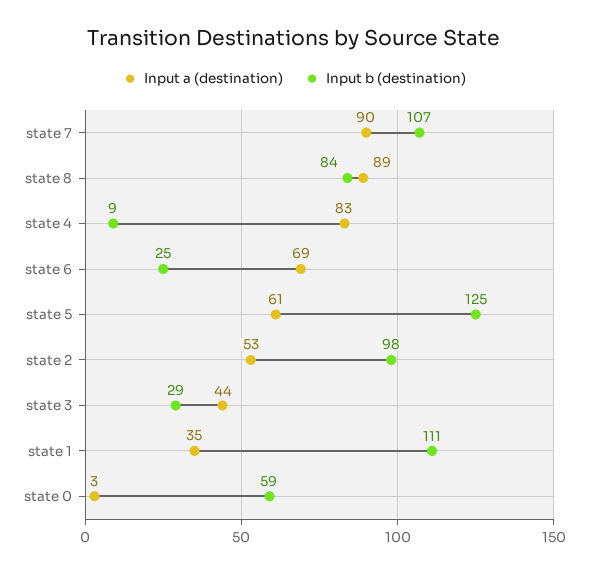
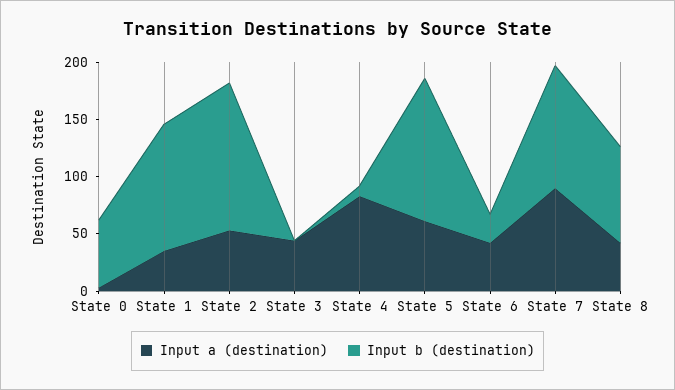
  {
    "Input a (destination)": {
      "state 7": 90,
-     "state 8": 89,
+     "state 8": 40,
      "state 4": 83,
-     "state 6": 69,
+     "state 6": 40,
      "state 5": 61,
      "state 2": 53,
      "state 3": 44,
      "state 1": 35,
      "state 0": 3
    },
    "Input b (destination)": {
      "state 7": 107,
      "state 8": 84,
      "state 4": 9,
      "state 6": 25,
      "state 5": 125,
-     "state 2": 98,
+     "state 2": 130,
-     "state 3": 29,
+     "state 3": 0,
      "state 1": 111,
      "state 0": 59
    }
  }

